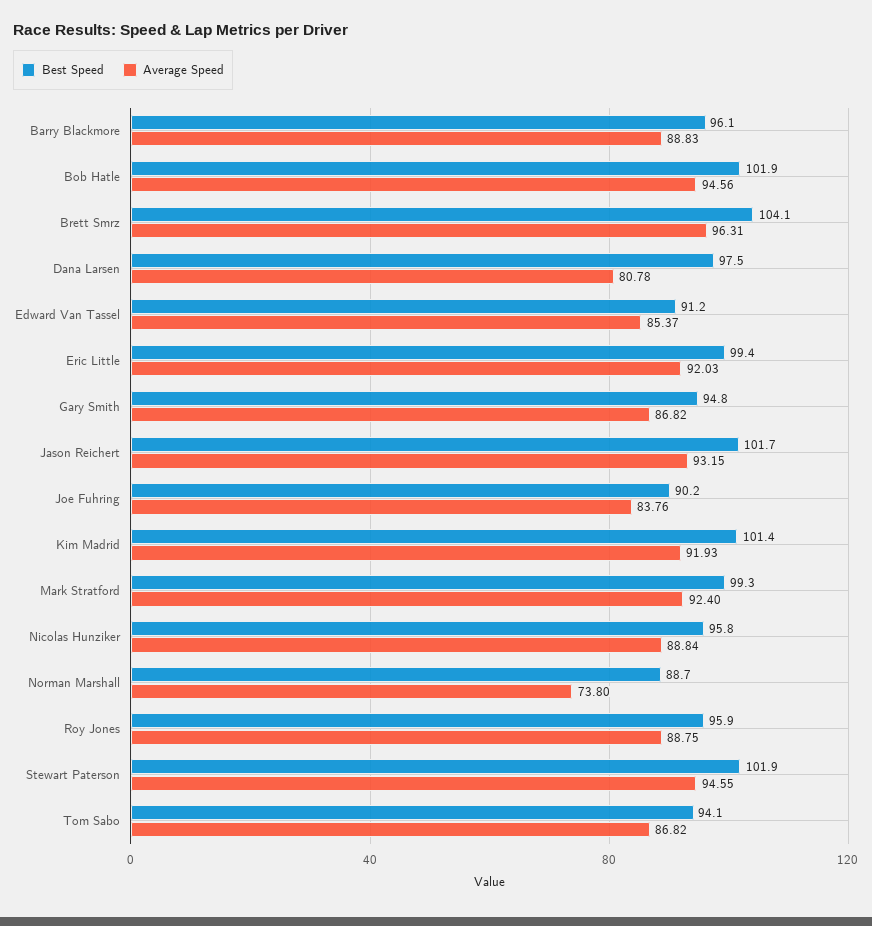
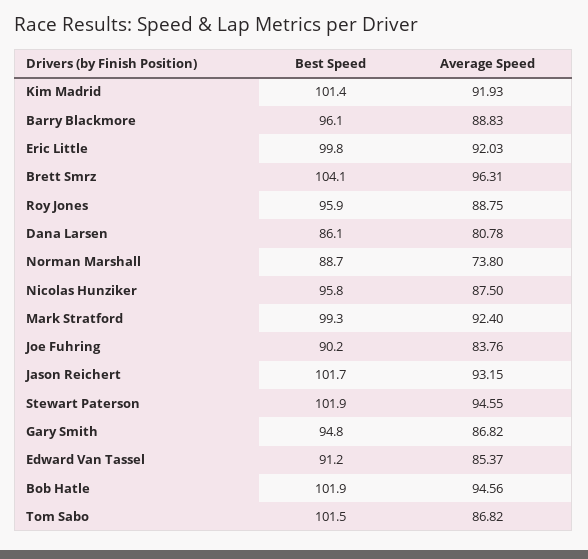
  {
    "Best Speed": {
      "Barry Blackmore": 96.1,
      "Bob Hatle": 101.9,
      "Brett Smrz": 104.1,
-     "Dana Larsen": 97.5,
+     "Dana Larsen": 86.1,
      "Edward Van Tassel": 91.2,
-     "Eric Little": 99.4,
+     "Eric Little": 99.8,
      "Gary Smith": 94.8,
      "Jason Reichert": 101.7,
      "Joe Fuhring": 90.2,
      "Kim Madrid": 101.4,
      "Mark Stratford": 99.3,
      "Nicolas Hunziker": 95.8,
      "Norman Marshall": 88.7,
      "Roy Jones": 95.9,
      "Stewart Paterson": 101.9,
-     "Tom Sabo": 94.1
+     "Tom Sabo": 101.5
    },
    "Average Speed": {
      "Barry Blackmore": 88.83,
      "Bob Hatle": 94.56,
      "Brett Smrz": 96.31,
      "Dana Larsen": 80.78,
      "Edward Van Tassel": 85.37,
      "Eric Little": 92.03,
      "Gary Smith": 86.82,
      "Jason Reichert": 93.15,
      "Joe Fuhring": 83.76,
      "Kim Madrid": 91.93,
      "Mark Stratford": 92.4,
-     "Nicolas Hunziker": 88.84,
+     "Nicolas Hunziker": 87.5,
      "Norman Marshall": 73.8,
      "Roy Jones": 88.75,
      "Stewart Paterson": 94.55,
      "Tom Sabo": 86.82
    }
  }

